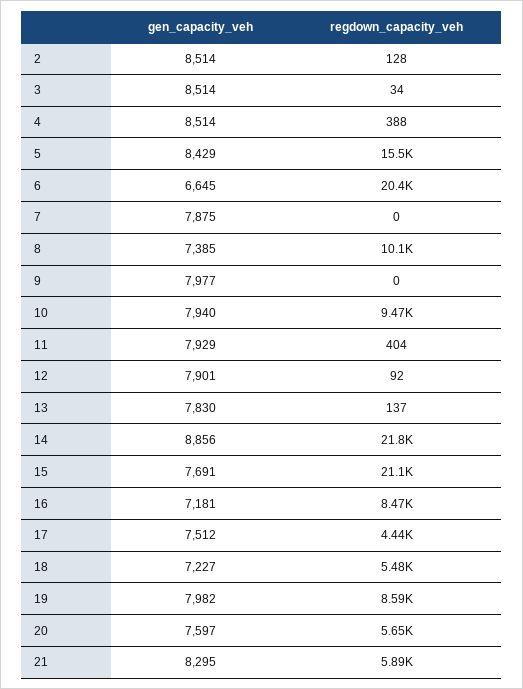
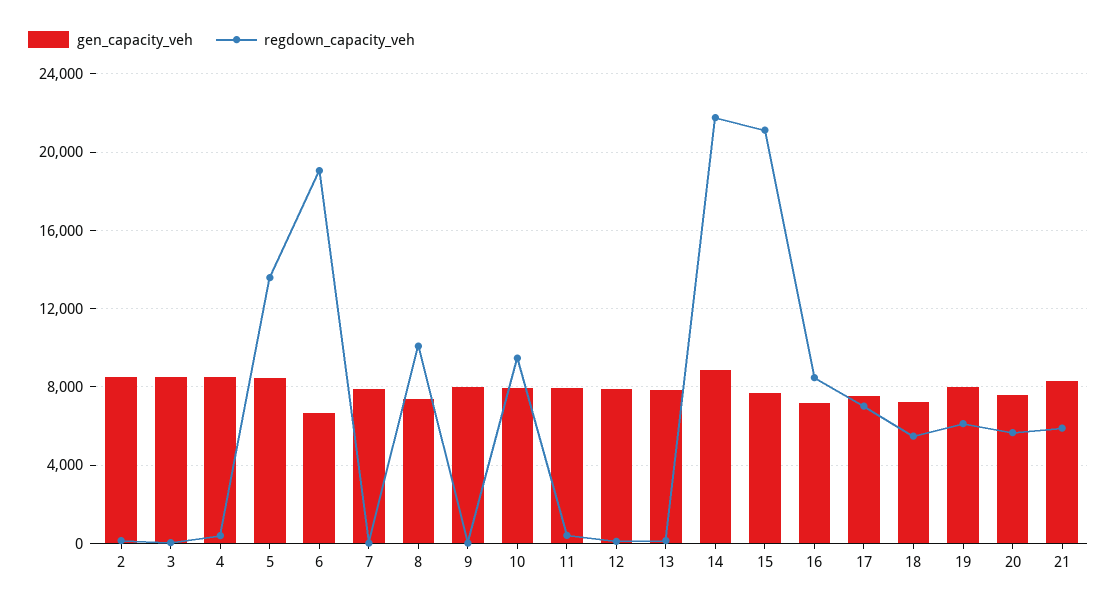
  {
    "gen_capacity_veh": {
      "2": 8514,
      "3": 8514,
      "4": 8514,
      "5": 8429,
      "6": 6645,
      "7": 7875,
      "8": 7385,
      "9": 7977,
      "10": 7940,
      "11": 7929,
      "12": 7901,
      "13": 7830,
      "14": 8856,
      "15": 7691,
      "16": 7181,
      "17": 7512,
      "18": 7227,
      "19": 7982,
      "20": 7597,
      "21": 8295
    },
    "regdown_capacity_veh": {
      "2": 128,
      "3": 34,
      "4": 388,
-     "5": 15500,
+     "5": 13500,
-     "6": 20400,
+     "6": 19000,
      "7": 0,
      "8": 10100,
      "9": 0,
      "10": 9470,
      "11": 404,
      "12": 92,
      "13": 137,
      "14": 21800,
      "15": 21100,
      "16": 8470,
-     "17": 4440,
+     "17": 7000,
      "18": 5480,
-     "19": 8590,
+     "19": 6000,
      "20": 5650,
      "21": 5890
    }
  }

